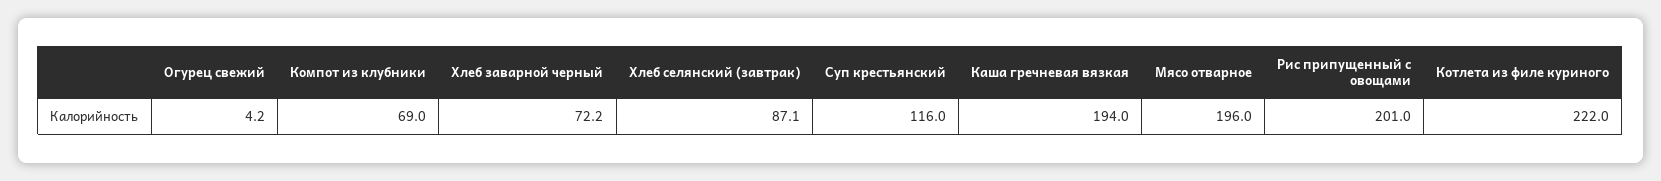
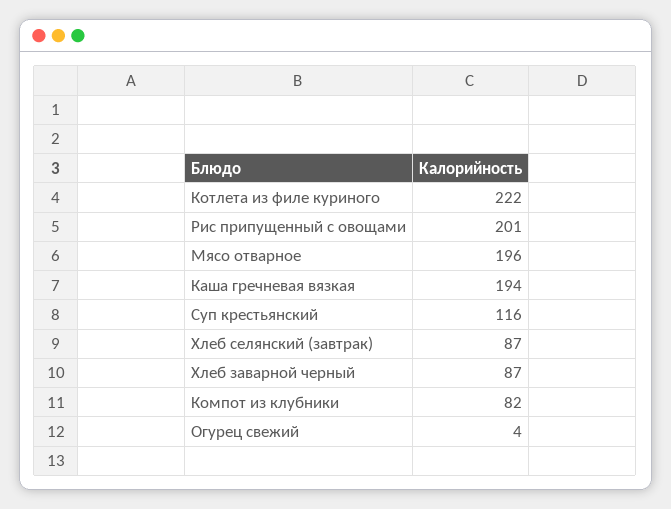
  {
    "Огурец свежий": 4.2,
-   "Компот из клубники": 69,
+   "Компот из клубники": 82,
-   "Хлеб заварной черный": 72.2,
+   "Хлеб заварной черный": 87,
    "Хлеб селянский (завтрак)": 87.1,
    "Суп крестьянский": 116,
    "Каша гречневая вязкая": 194,
    "Мясо отварное": 196,
    "Рис припущенный с овощами": 201,
    "Котлета из филе куриного": 222
  }

